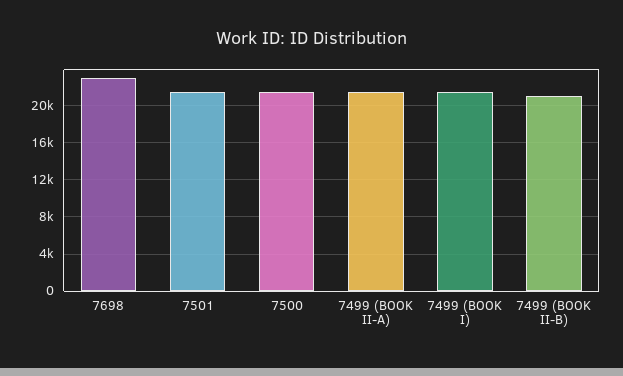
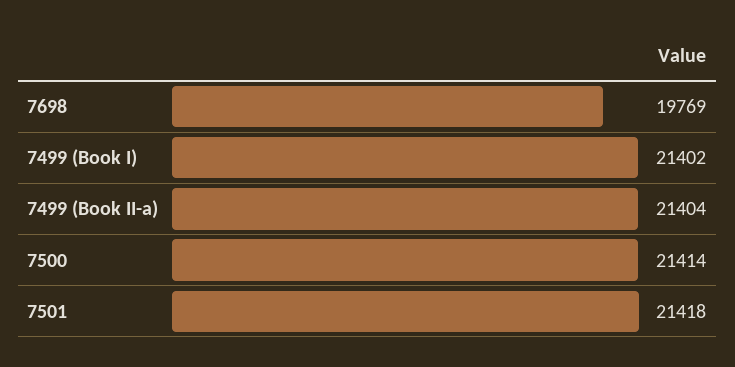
  {
-   "7698": 23000,
+   "7698": 19769,
    "7501": 21418,
    "7500": 21414,
    "7499 (BOOK II-A)": 21404,
-   "7499 (BOOK I)": 21402,
+   "7499 (BOOK I)": 21402
-   "7499 (BOOK II-B)": 21000
  }

